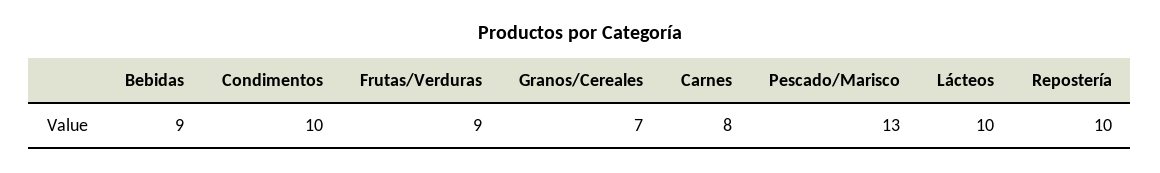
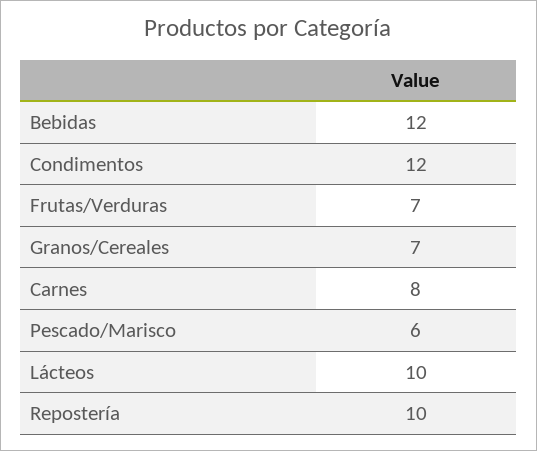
  {
-   "Bebidas": 9,
+   "Bebidas": 12,
-   "Condimentos": 10,
+   "Condimentos": 12,
-   "Frutas/Verduras": 9,
+   "Frutas/Verduras": 7,
    "Granos/Cereales": 7,
    "Carnes": 8,
-   "Pescado/Marisco": 13,
+   "Pescado/Marisco": 6,
    "Lácteos": 10,
    "Repostería": 10
  }

